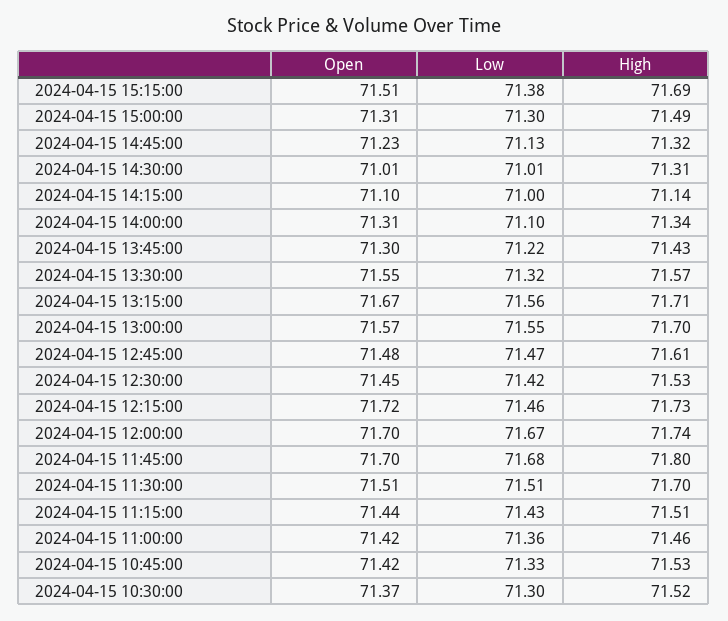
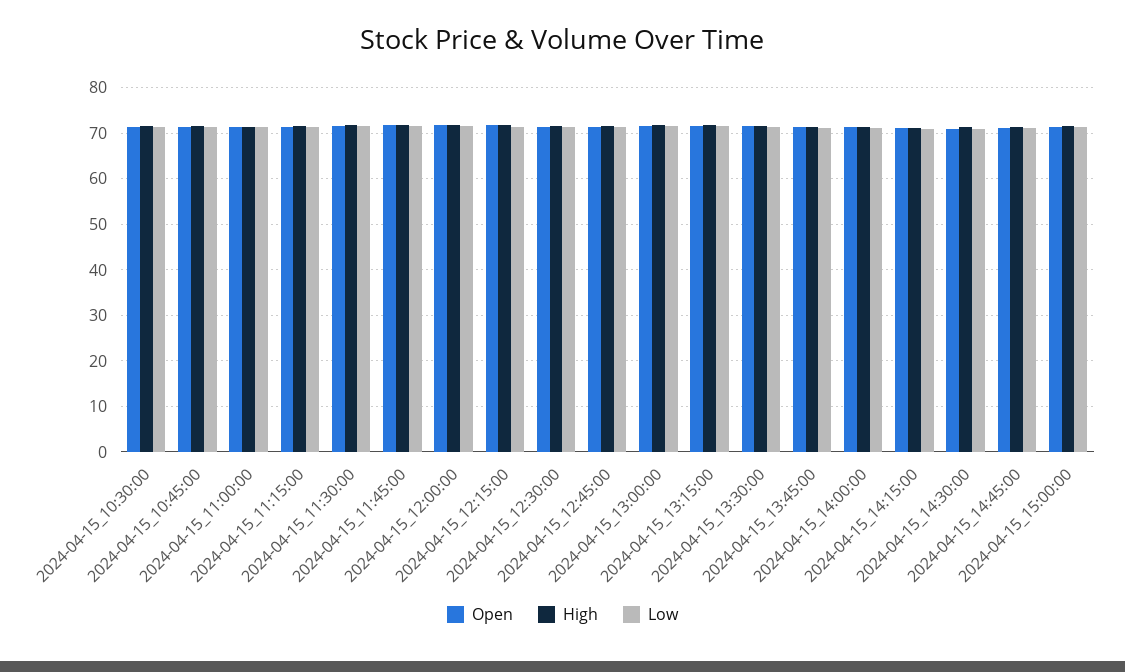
  {
    "Open": {
-     "2024-04-15 15:15:00": 71.51,
      "2024-04-15 15:00:00": 71.31,
      "2024-04-15 14:45:00": 71.23,
      "2024-04-15 14:30:00": 71.01,
      "2024-04-15 14:15:00": 71.1,
      "2024-04-15 14:00:00": 71.31,
      "2024-04-15 13:45:00": 71.3,
      "2024-04-15 13:30:00": 71.55,
      "2024-04-15 13:15:00": 71.67,
      "2024-04-15 13:00:00": 71.57,
      "2024-04-15 12:45:00": 71.48,
      "2024-04-15 12:30:00": 71.45,
      "2024-04-15 12:15:00": 71.72,
      "2024-04-15 12:00:00": 71.7,
      "2024-04-15 11:45:00": 71.7,
      "2024-04-15 11:30:00": 71.51,
      "2024-04-15 11:15:00": 71.44,
      "2024-04-15 11:00:00": 71.42,
      "2024-04-15 10:45:00": 71.42,
      "2024-04-15 10:30:00": 71.37
    },
    "Low": {
-     "2024-04-15 15:15:00": 71.38,
      "2024-04-15 15:00:00": 71.3,
      "2024-04-15 14:45:00": 71.13,
      "2024-04-15 14:30:00": 71.01,
      "2024-04-15 14:15:00": 71,
      "2024-04-15 14:00:00": 71.1,
      "2024-04-15 13:45:00": 71.22,
      "2024-04-15 13:30:00": 71.32,
      "2024-04-15 13:15:00": 71.56,
      "2024-04-15 13:00:00": 71.55,
      "2024-04-15 12:45:00": 71.47,
      "2024-04-15 12:30:00": 71.42,
      "2024-04-15 12:15:00": 71.46,
      "2024-04-15 12:00:00": 71.67,
      "2024-04-15 11:45:00": 71.68,
      "2024-04-15 11:30:00": 71.51,
      "2024-04-15 11:15:00": 71.43,
      "2024-04-15 11:00:00": 71.36,
      "2024-04-15 10:45:00": 71.33,
      "2024-04-15 10:30:00": 71.3
    },
    "High": {
-     "2024-04-15 15:15:00": 71.69,
      "2024-04-15 15:00:00": 71.49,
      "2024-04-15 14:45:00": 71.32,
      "2024-04-15 14:30:00": 71.31,
      "2024-04-15 14:15:00": 71.14,
      "2024-04-15 14:00:00": 71.34,
      "2024-04-15 13:45:00": 71.43,
      "2024-04-15 13:30:00": 71.57,
      "2024-04-15 13:15:00": 71.71,
      "2024-04-15 13:00:00": 71.7,
      "2024-04-15 12:45:00": 71.61,
      "2024-04-15 12:30:00": 71.53,
      "2024-04-15 12:15:00": 71.73,
      "2024-04-15 12:00:00": 71.74,
      "2024-04-15 11:45:00": 71.8,
      "2024-04-15 11:30:00": 71.7,
      "2024-04-15 11:15:00": 71.51,
      "2024-04-15 11:00:00": 71.46,
      "2024-04-15 10:45:00": 71.53,
      "2024-04-15 10:30:00": 71.52
    }
  }

